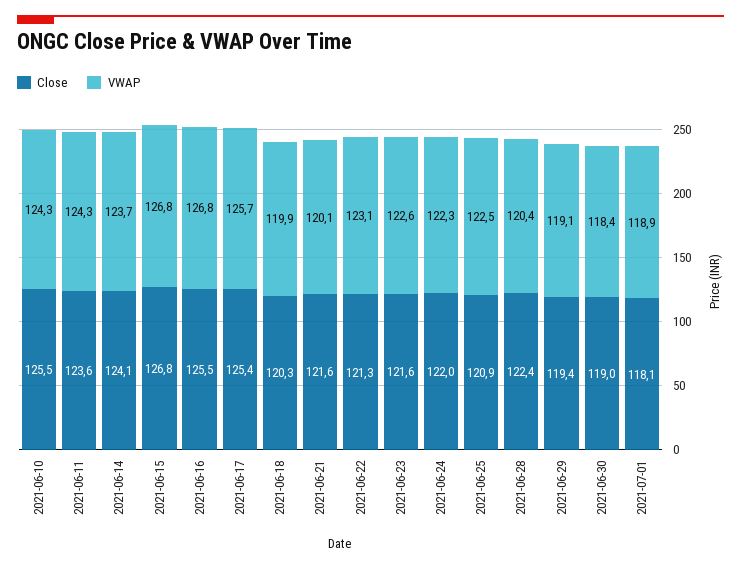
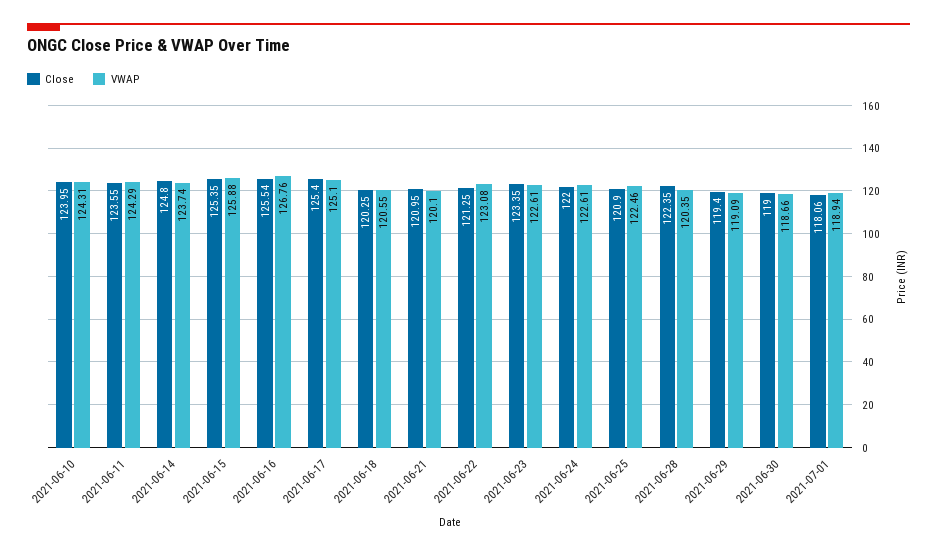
  {
    "Close": {
-     "2021-06-10": 125.5,
+     "2021-06-10": 123.95,
      "2021-06-11": 123.55,
-     "2021-06-14": 124.1,
+     "2021-06-14": 124.8,
-     "2021-06-15": 126.8,
+     "2021-06-15": 125.35,
      "2021-06-16": 125.54,
      "2021-06-17": 125.4,
      "2021-06-18": 120.25,
-     "2021-06-21": 121.6,
+     "2021-06-21": 120.95,
      "2021-06-22": 121.25,
-     "2021-06-23": 121.6,
+     "2021-06-23": 123.35,
      "2021-06-24": 122,
      "2021-06-25": 120.9,
      "2021-06-28": 122.35,
      "2021-06-29": 119.4,
      "2021-06-30": 119,
      "2021-07-01": 118.06
    },
    "VWAP": {
      "2021-06-10": 124.31,
      "2021-06-11": 124.29,
      "2021-06-14": 123.74,
-     "2021-06-15": 126.8,
+     "2021-06-15": 125.88,
      "2021-06-16": 126.76,
-     "2021-06-17": 125.7,
+     "2021-06-17": 125.1,
-     "2021-06-18": 119.9,
+     "2021-06-18": 120.55,
      "2021-06-21": 120.1,
      "2021-06-22": 123.08,
      "2021-06-23": 122.61,
-     "2021-06-24": 122.3,
+     "2021-06-24": 122.61,
      "2021-06-25": 122.46,
      "2021-06-28": 120.35,
      "2021-06-29": 119.09,
-     "2021-06-30": 118.4,
+     "2021-06-30": 118.66,
      "2021-07-01": 118.94
    }
  }

